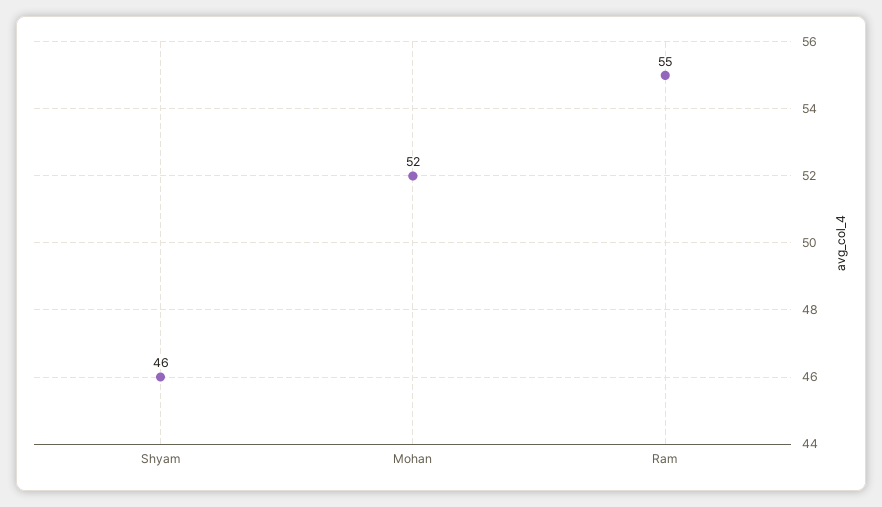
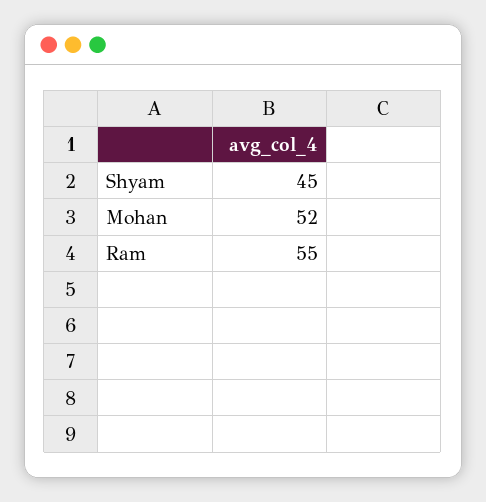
  {
-   "Shyam": 46,
+   "Shyam": 45,
    "Mohan": 52,
    "Ram": 55
  }

